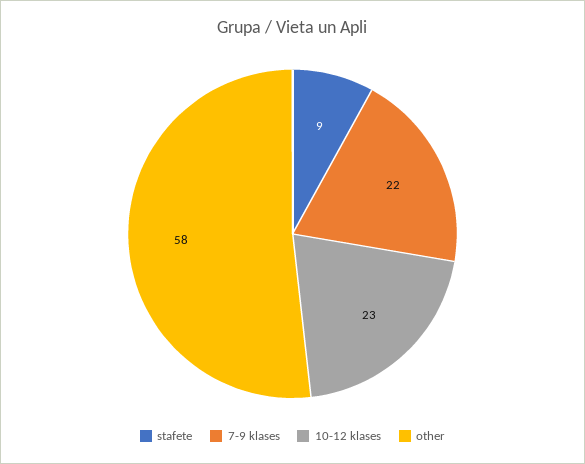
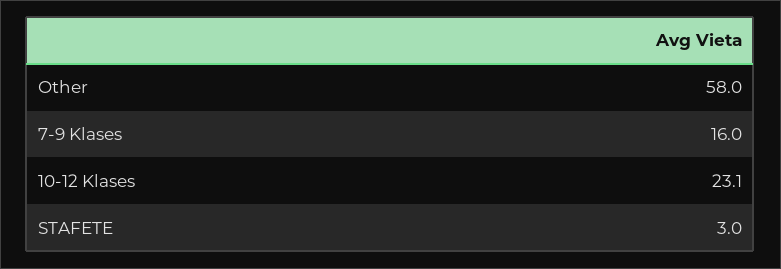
  {
-   "stafete": 9,
+   "stafete": 3,
-   "7-9 klases": 22,
+   "7-9 klases": 16,
    "10-12 klases": 23.1,
    "other": 58
  }

